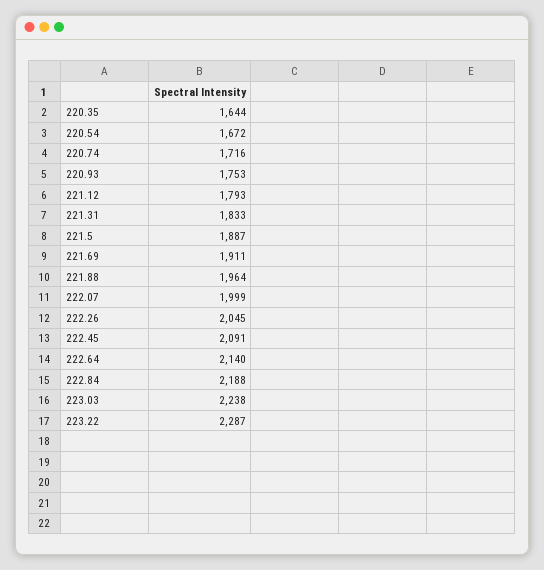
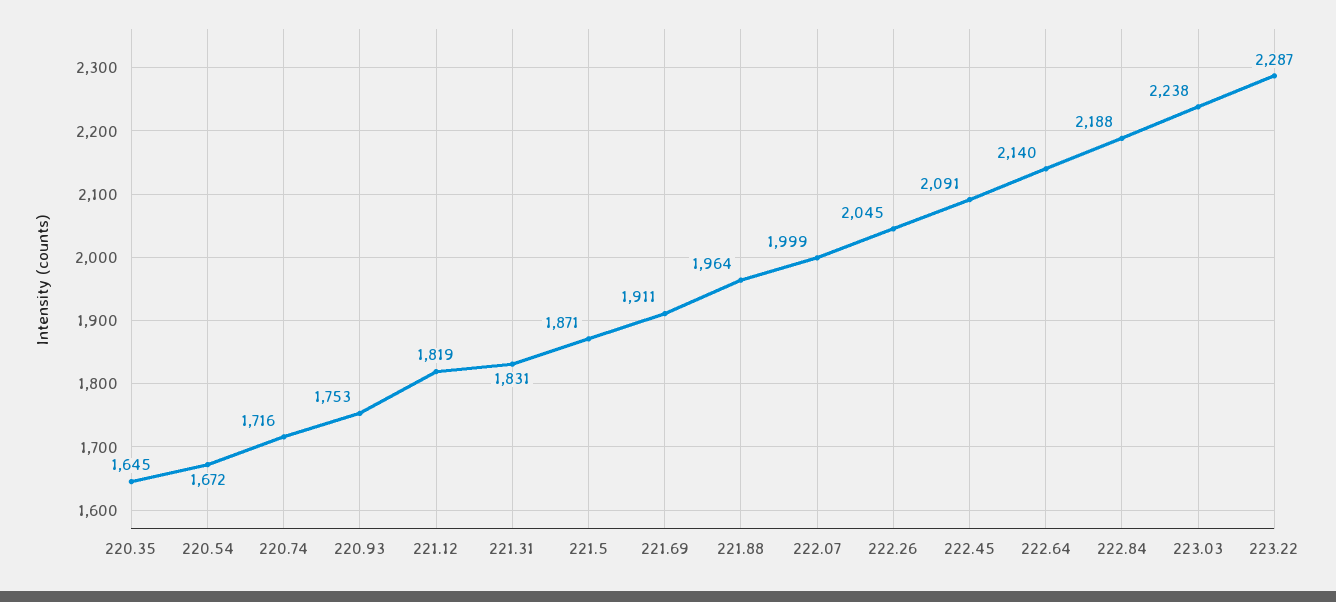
  {
-   "220.35": 1644,
+   "220.35": 1645,
    "220.54": 1672,
    "220.74": 1716,
    "220.93": 1753,
-   "221.12": 1793,
+   "221.12": 1819,
-   "221.31": 1833,
+   "221.31": 1831,
-   "221.5": 1887,
+   "221.5": 1871,
    "221.69": 1911,
    "221.88": 1964,
    "222.07": 1999,
    "222.26": 2045,
    "222.45": 2091,
    "222.64": 2140,
    "222.84": 2188,
    "223.03": 2238,
    "223.22": 2287
  }

